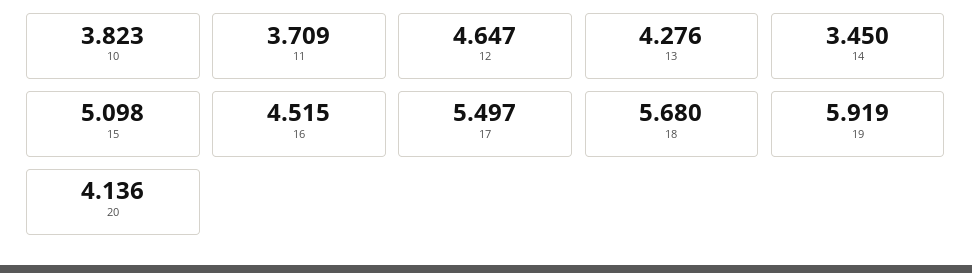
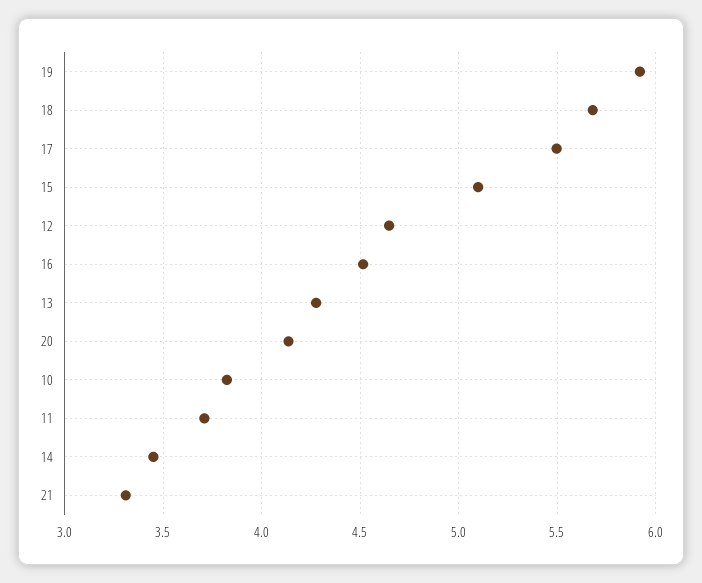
  {
    "10": 3.823,
    "11": 3.709,
    "12": 4.647,
    "13": 4.276,
    "14": 3.45,
    "15": 5.098,
    "16": 4.515,
    "17": 5.497,
    "18": 5.68,
    "19": 5.919,
-   "20": 4.136
+   "20": 4.136,
+   "21": 3.3
  }

